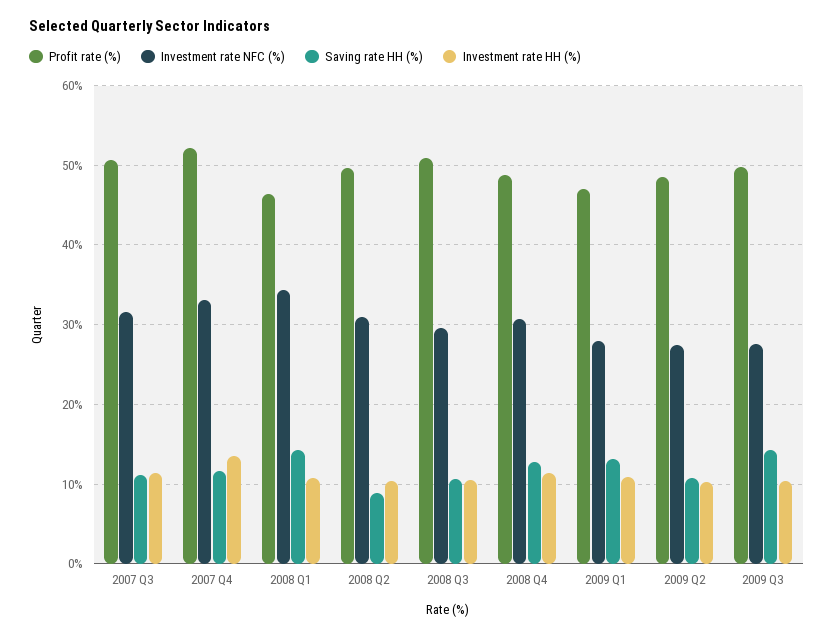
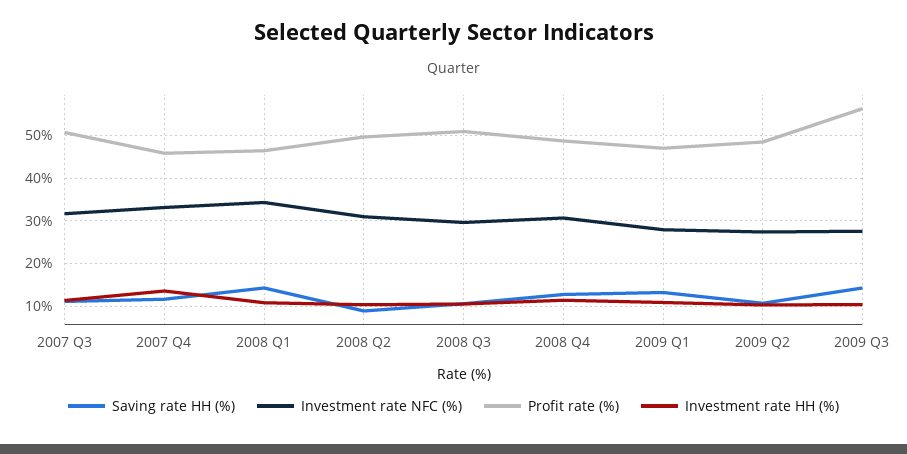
  {
    "Profit rate (%)": {
      "2007 Q3": 51,
-     "2007 Q4": 52,
+     "2007 Q4": 46,
      "2008 Q1": 46,
      "2008 Q2": 50,
      "2008 Q3": 51,
      "2008 Q4": 49,
      "2009 Q1": 47,
      "2009 Q2": 49,
-     "2009 Q3": 50
+     "2009 Q3": 56
    },
    "Investment rate NFC (%)": {
      "2007 Q3": 32,
      "2007 Q4": 33,
      "2008 Q1": 34,
      "2008 Q2": 31,
      "2008 Q3": 30,
      "2008 Q4": 31,
      "2009 Q1": 28,
      "2009 Q2": 27,
      "2009 Q3": 28
    },
    "Saving rate HH (%)": {
      "2007 Q3": 11,
      "2007 Q4": 12,
      "2008 Q1": 14,
      "2008 Q2": 9,
      "2008 Q3": 11,
      "2008 Q4": 13,
      "2009 Q1": 13,
      "2009 Q2": 11,
      "2009 Q3": 14
    },
    "Investment rate HH (%)": {
      "2007 Q3": 11,
      "2007 Q4": 14,
      "2008 Q1": 11,
      "2008 Q2": 10,
      "2008 Q3": 11,
      "2008 Q4": 11,
      "2009 Q1": 11,
      "2009 Q2": 10,
      "2009 Q3": 10
    }
  }

